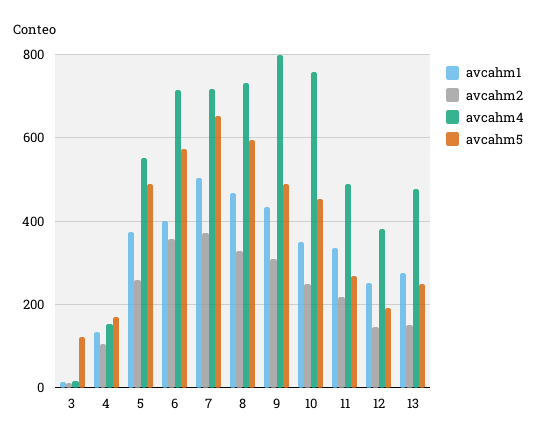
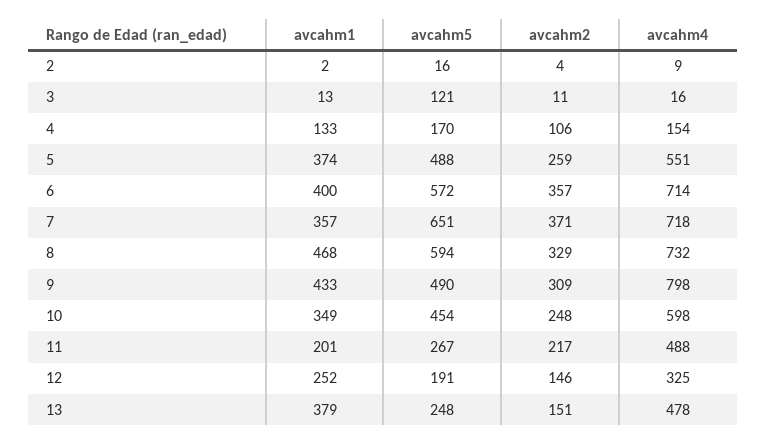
  {
    "avcahm1": {
      "3": 13,
      "4": 133,
      "5": 374,
      "6": 400,
-     "7": 500,
+     "7": 357,
      "8": 468,
      "9": 433,
      "10": 349,
-     "11": 340,
+     "11": 201,
      "12": 252,
-     "13": 280
+     "13": 379,
+     "2": 2
    },
    "avcahm2": {
      "3": 11,
      "4": 106,
      "5": 259,
      "6": 357,
      "7": 371,
      "8": 329,
      "9": 309,
      "10": 248,
      "11": 217,
      "12": 146,
-     "13": 151
+     "13": 151,
+     "2": 4
    },
    "avcahm4": {
      "3": 16,
      "4": 154,
      "5": 551,
      "6": 714,
      "7": 718,
      "8": 732,
      "9": 798,
-     "10": 760,
+     "10": 598,
      "11": 488,
-     "12": 380,
+     "12": 325,
-     "13": 478
+     "13": 478,
+     "2": 9
    },
    "avcahm5": {
      "3": 121,
      "4": 170,
      "5": 488,
      "6": 572,
      "7": 651,
      "8": 594,
      "9": 490,
      "10": 454,
      "11": 267,
      "12": 191,
-     "13": 248
+     "13": 248,
+     "2": 16
    }
  }

